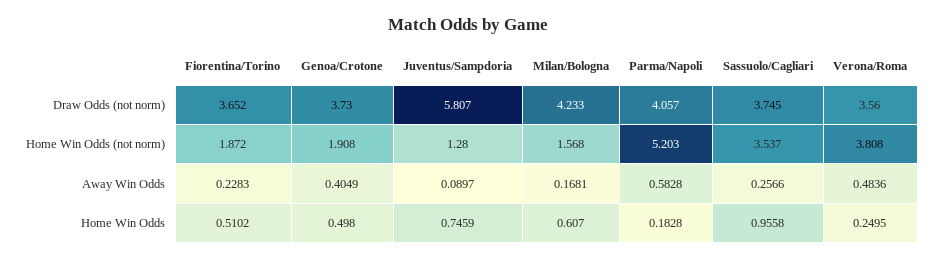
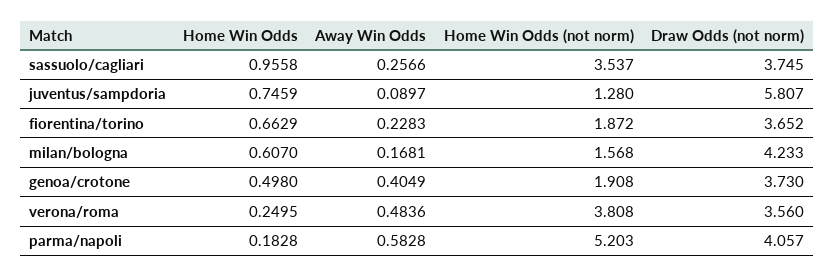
  {
    "Fiorentina/Torino": {
      "Draw Odds (not norm)": 3.652,
      "Home Win Odds (not norm)": 1.872,
      "Away Win Odds": 0.2283,
-     "Home Win Odds": 0.5102
+     "Home Win Odds": 0.6629
    },
    "Genoa/Crotone": {
      "Draw Odds (not norm)": 3.73,
      "Home Win Odds (not norm)": 1.908,
      "Away Win Odds": 0.4049,
      "Home Win Odds": 0.498
    },
    "Juventus/Sampdoria": {
      "Draw Odds (not norm)": 5.807,
      "Home Win Odds (not norm)": 1.28,
      "Away Win Odds": 0.0897,
      "Home Win Odds": 0.7459
    },
    "Milan/Bologna": {
      "Draw Odds (not norm)": 4.233,
      "Home Win Odds (not norm)": 1.568,
      "Away Win Odds": 0.1681,
      "Home Win Odds": 0.607
    },
    "Parma/Napoli": {
      "Draw Odds (not norm)": 4.057,
      "Home Win Odds (not norm)": 5.203,
      "Away Win Odds": 0.5828,
      "Home Win Odds": 0.1828
    },
    "Sassuolo/Cagliari": {
      "Draw Odds (not norm)": 3.745,
      "Home Win Odds (not norm)": 3.537,
      "Away Win Odds": 0.2566,
      "Home Win Odds": 0.9558
    },
    "Verona/Roma": {
      "Draw Odds (not norm)": 3.56,
      "Home Win Odds (not norm)": 3.808,
      "Away Win Odds": 0.4836,
      "Home Win Odds": 0.2495
    }
  }

